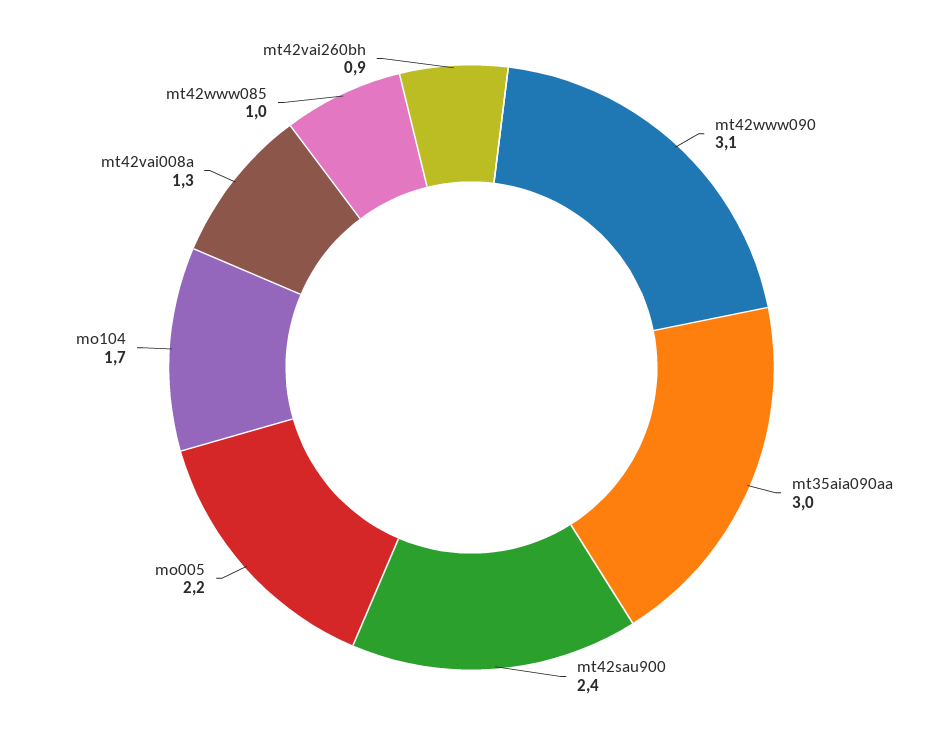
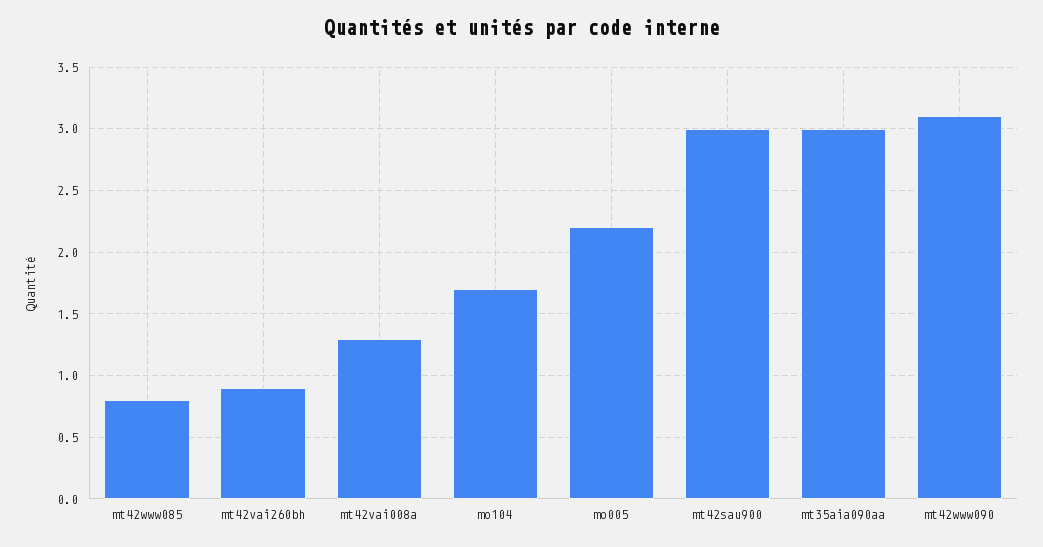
  {
    "mt42www090": 3.1,
    "mt35aia090aa": 3,
-   "mt42sau900": 2.4,
+   "mt42sau900": 3,
    "mo005": 2.2,
    "mo104": 1.7,
    "mt42vai008a": 1.3,
-   "mt42www085": 1,
+   "mt42www085": 0.8,
    "mt42vai260bh": 0.9
  }

